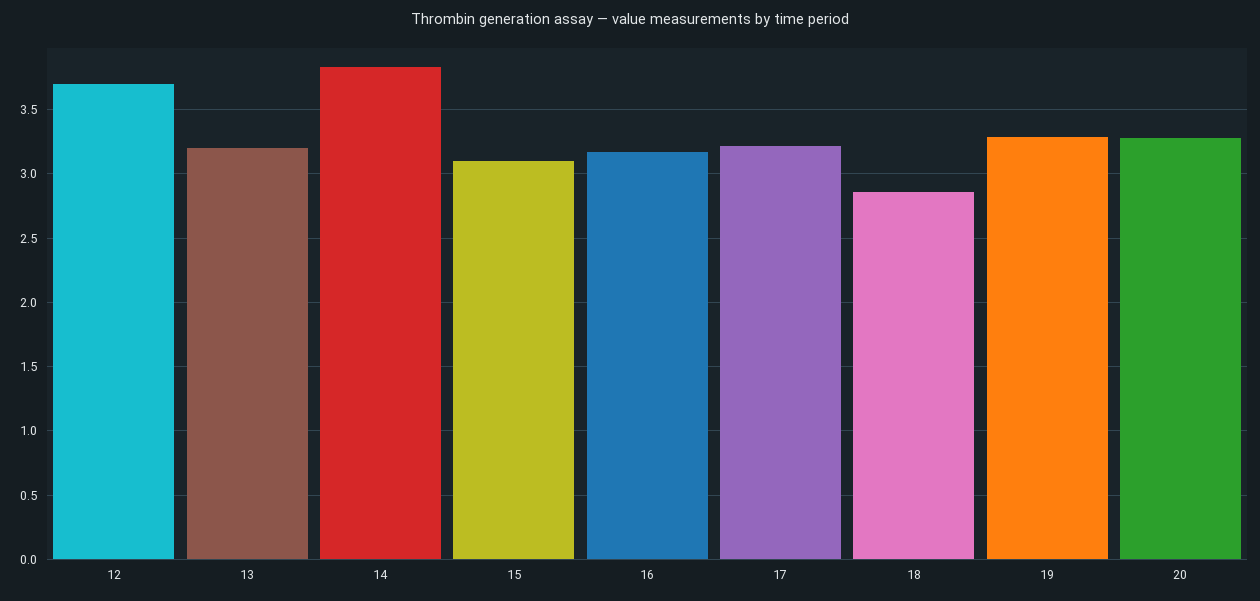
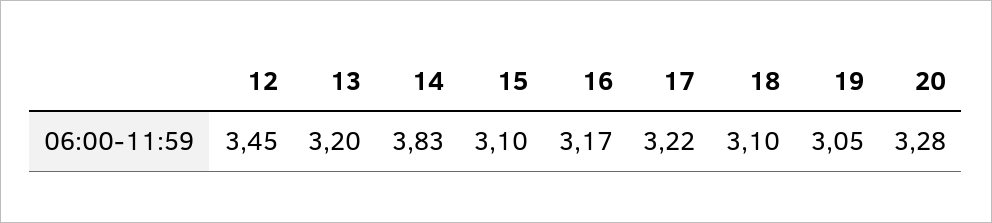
  {
-   "12": 3.7,
+   "12": 3.45,
    "13": 3.2,
    "14": 3.83,
    "15": 3.1,
    "16": 3.17,
    "17": 3.22,
-   "18": 2.85,
+   "18": 3.1,
-   "19": 3.3,
+   "19": 3.05,
    "20": 3.28
  }

